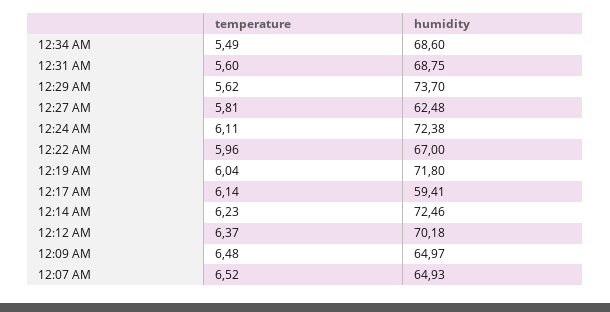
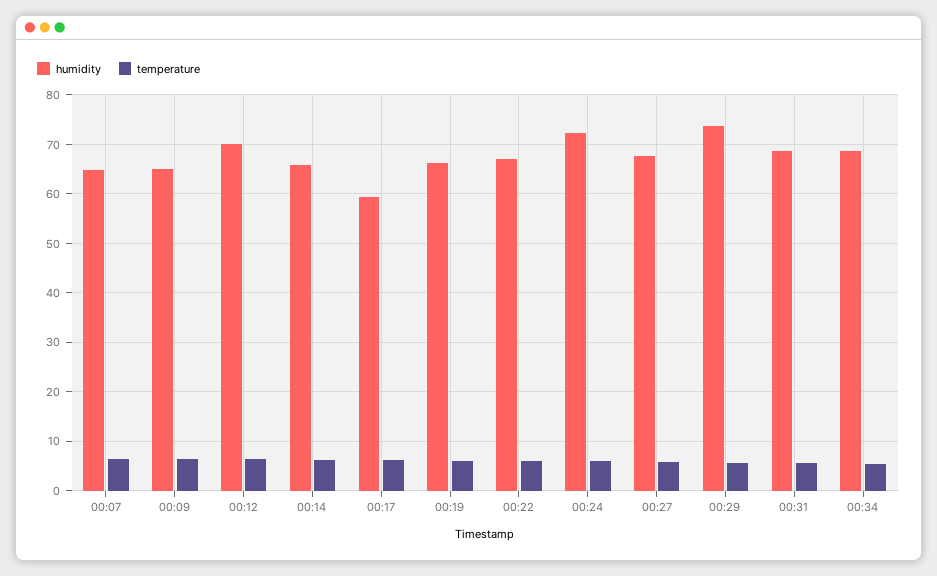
  {
    "temperature": {
      "12:34 AM": 5.49,
      "12:31 AM": 5.6,
      "12:29 AM": 5.62,
      "12:27 AM": 5.81,
      "12:24 AM": 6.11,
      "12:22 AM": 5.96,
      "12:19 AM": 6.04,
      "12:17 AM": 6.14,
      "12:14 AM": 6.23,
      "12:12 AM": 6.37,
      "12:09 AM": 6.48,
      "12:07 AM": 6.52
    },
    "humidity": {
      "12:34 AM": 68.6,
      "12:31 AM": 68.75,
      "12:29 AM": 73.7,
-     "12:27 AM": 62.48,
+     "12:27 AM": 68,
      "12:24 AM": 72.38,
      "12:22 AM": 67,
-     "12:19 AM": 71.8,
+     "12:19 AM": 66,
      "12:17 AM": 59.41,
-     "12:14 AM": 72.46,
+     "12:14 AM": 66,
      "12:12 AM": 70.18,
      "12:09 AM": 64.97,
      "12:07 AM": 64.93
    }
  }

